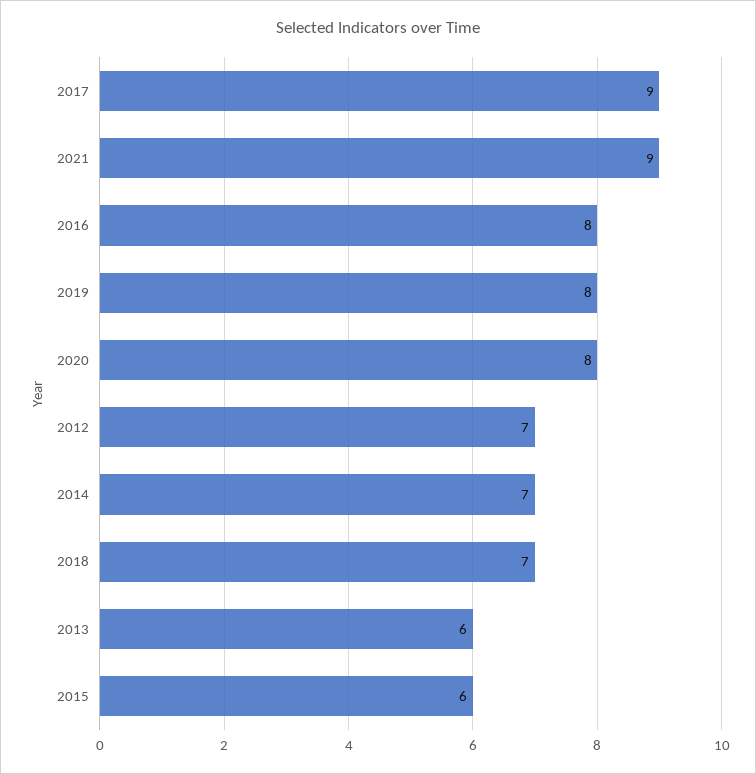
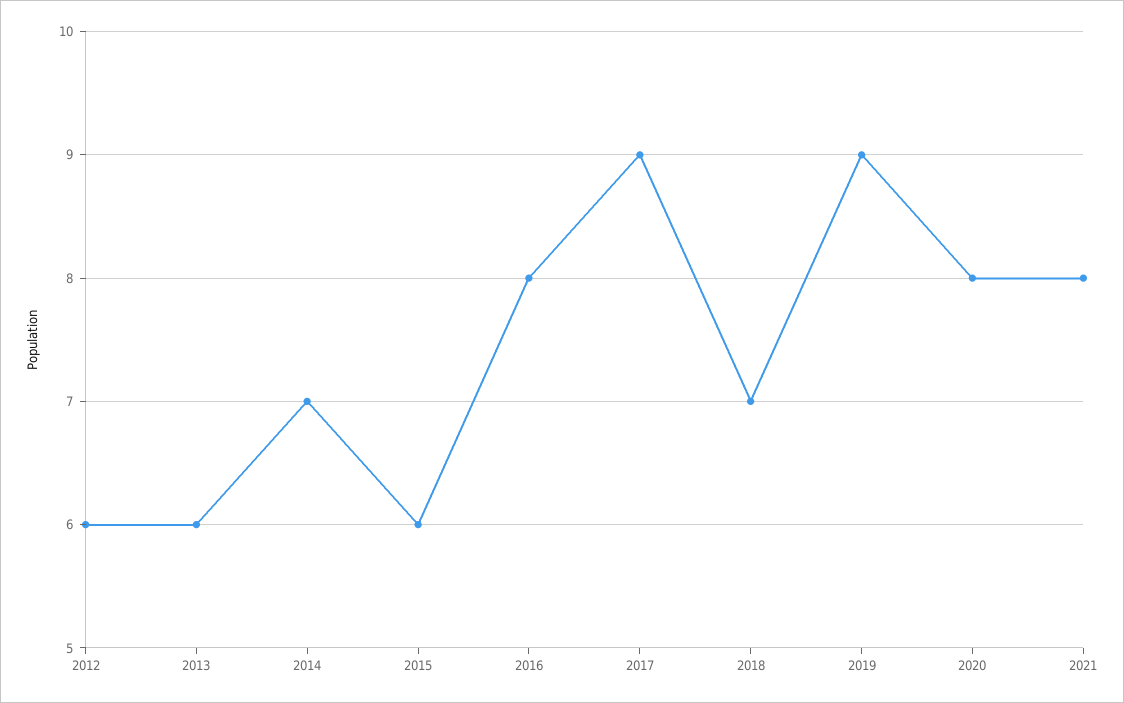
  {
    "2017": 9,
-   "2021": 9,
+   "2021": 8,
    "2016": 8,
-   "2019": 8,
+   "2019": 9,
    "2020": 8,
-   "2012": 7,
+   "2012": 6,
    "2014": 7,
    "2018": 7,
    "2013": 6,
    "2015": 6
  }

